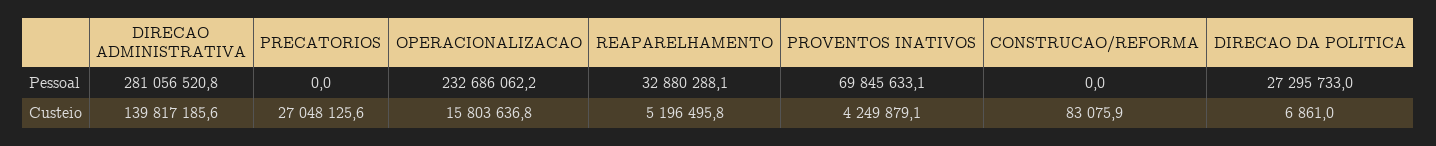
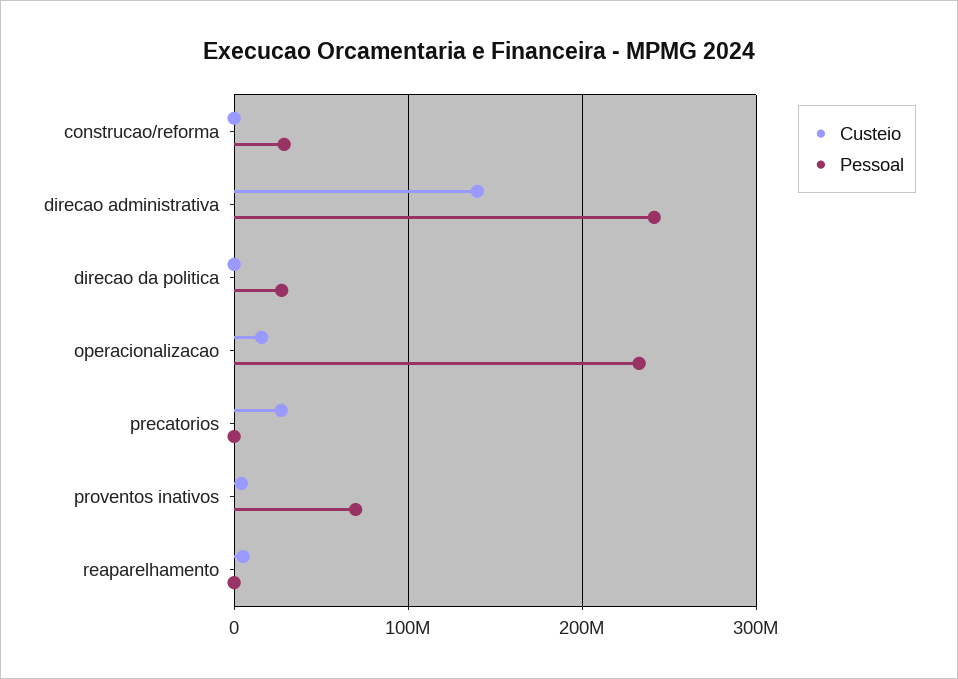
  {
    "Pessoal": {
-     "DIRECAO ADMINISTRATIVA": 281056520.8,
+     "DIRECAO ADMINISTRATIVA": 240000000,
      "PRECATORIOS": 0,
      "OPERACIONALIZACAO": 232686062.2,
-     "REAPARELHAMENTO": 32880288.1,
+     "REAPARELHAMENTO": 0,
      "PROVENTOS INATIVOS": 69845633.1,
-     "CONSTRUCAO/REFORMA": 0,
+     "CONSTRUCAO/REFORMA": 30000000,
      "DIRECAO DA POLITICA": 27295733
    },
    "Custeio": {
      "DIRECAO ADMINISTRATIVA": 139817185.6,
      "PRECATORIOS": 27048125.6,
      "OPERACIONALIZACAO": 15803636.8,
      "REAPARELHAMENTO": 5196495.8,
      "PROVENTOS INATIVOS": 4249879.1,
      "CONSTRUCAO/REFORMA": 83075.9,
      "DIRECAO DA POLITICA": 6861
    }
  }

